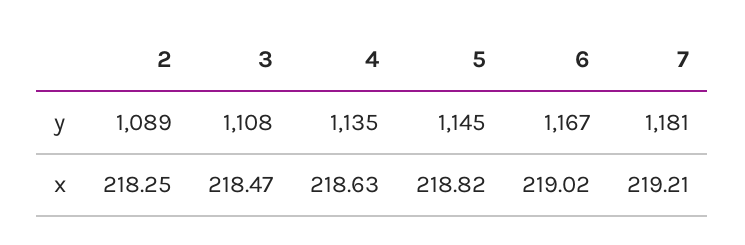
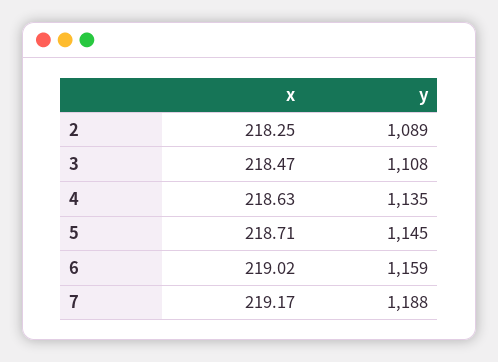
  {
    "2": {
      "y": 1089,
      "x": 218.25
    },
    "3": {
      "y": 1108,
      "x": 218.47
    },
    "4": {
      "y": 1135,
      "x": 218.63
    },
    "5": {
      "y": 1145,
-     "x": 218.82
+     "x": 218.71
    },
    "6": {
-     "y": 1167,
+     "y": 1159,
      "x": 219.02
    },
    "7": {
-     "y": 1181,
+     "y": 1188,
-     "x": 219.21
+     "x": 219.17
    }
  }

